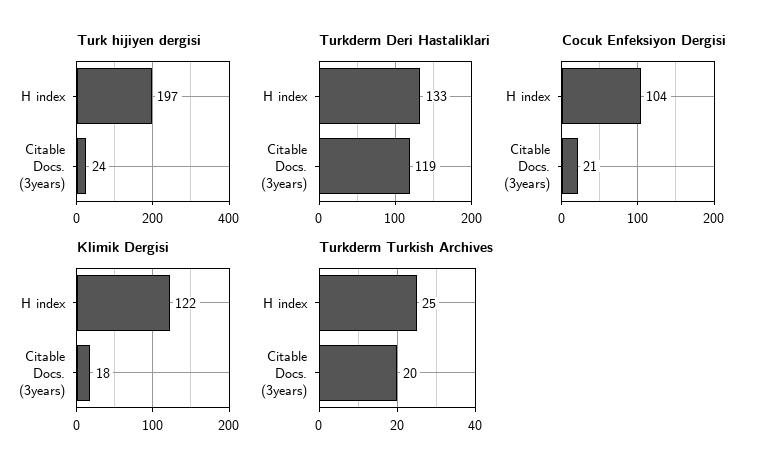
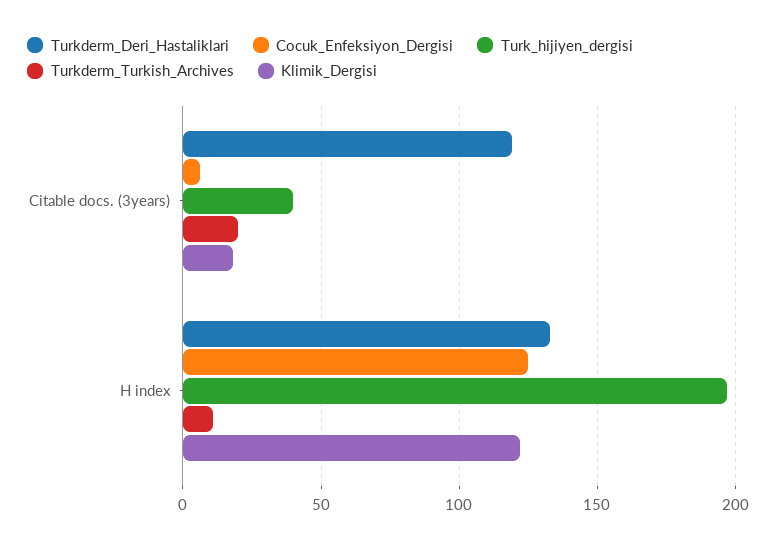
  {
    "Turk hijiyen dergisi": {
      "H index": 197,
-     "Citable Docs. (3years)": 24
+     "Citable Docs. (3years)": 40
    },
    "Turkderm Deri Hastaliklari": {
      "H index": 133,
      "Citable Docs. (3years)": 119
    },
    "Cocuk Enfeksiyon Dergisi": {
-     "H index": 104,
+     "H index": 125,
-     "Citable Docs. (3years)": 21
+     "Citable Docs. (3years)": 5
    },
    "Klimik Dergisi": {
      "H index": 122,
      "Citable Docs. (3years)": 18
    },
    "Turkderm Turkish Archives": {
-     "H index": 25,
+     "H index": 10,
      "Citable Docs. (3years)": 20
    }
  }

